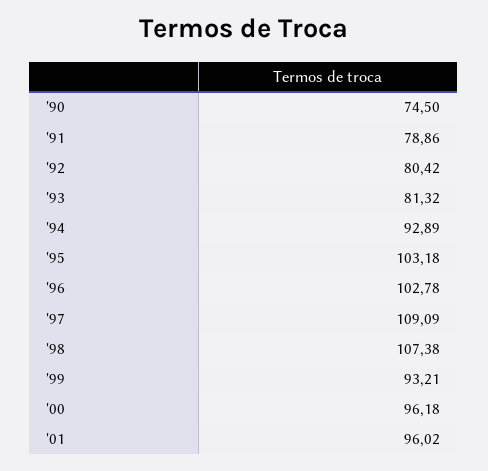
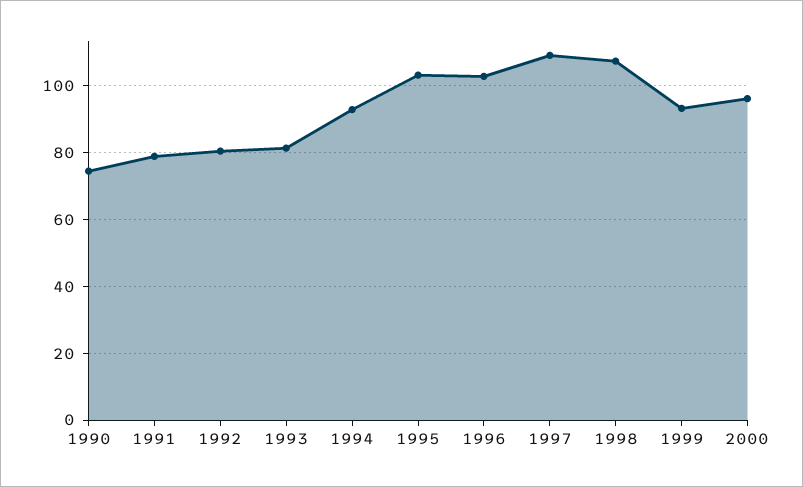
  {
    "'90": 74.5,
    "'91": 78.86,
    "'92": 80.42,
    "'93": 81.32,
    "'94": 92.89,
    "'95": 103.18,
    "'96": 102.78,
    "'97": 109.09,
    "'98": 107.38,
    "'99": 93.21,
-   "'00": 96.18,
+   "'00": 96.18
-   "'01": 96.02
  }

